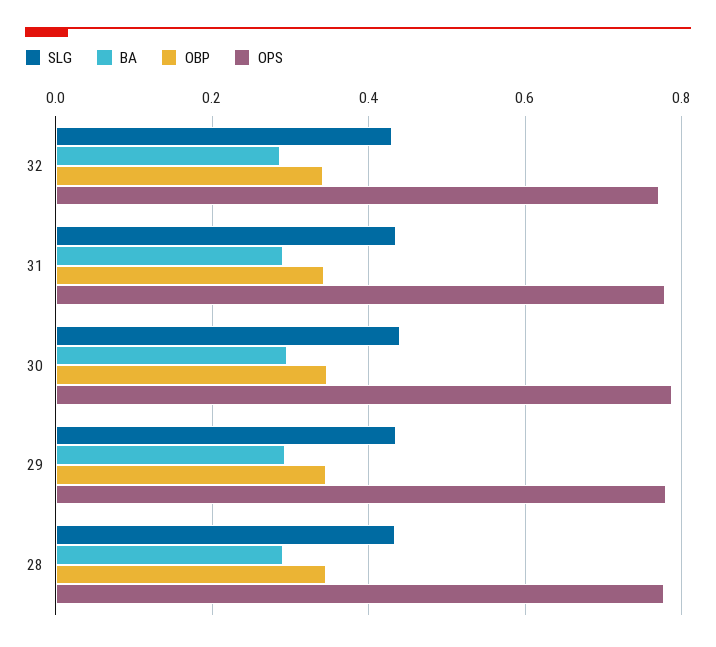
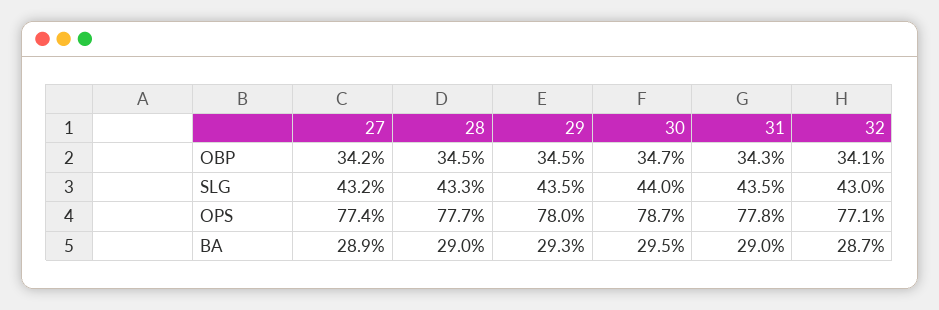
  {
    "SLG": {
      "32": 0.43,
      "31": 0.435,
      "30": 0.44,
      "29": 0.435,
-     "28": 0.433
+     "28": 0.433,
+     "27": 0.432
    },
    "BA": {
      "32": 0.287,
      "31": 0.29,
      "30": 0.295,
      "29": 0.293,
-     "28": 0.29
+     "28": 0.29,
+     "27": 0.289
    },
    "OBP": {
      "32": 0.341,
      "31": 0.343,
      "30": 0.347,
      "29": 0.345,
-     "28": 0.345
+     "28": 0.345,
+     "27": 0.342
    },
    "OPS": {
      "32": 0.771,
      "31": 0.778,
      "30": 0.787,
      "29": 0.78,
-     "28": 0.777
+     "28": 0.777,
+     "27": 0.774
    }
  }

